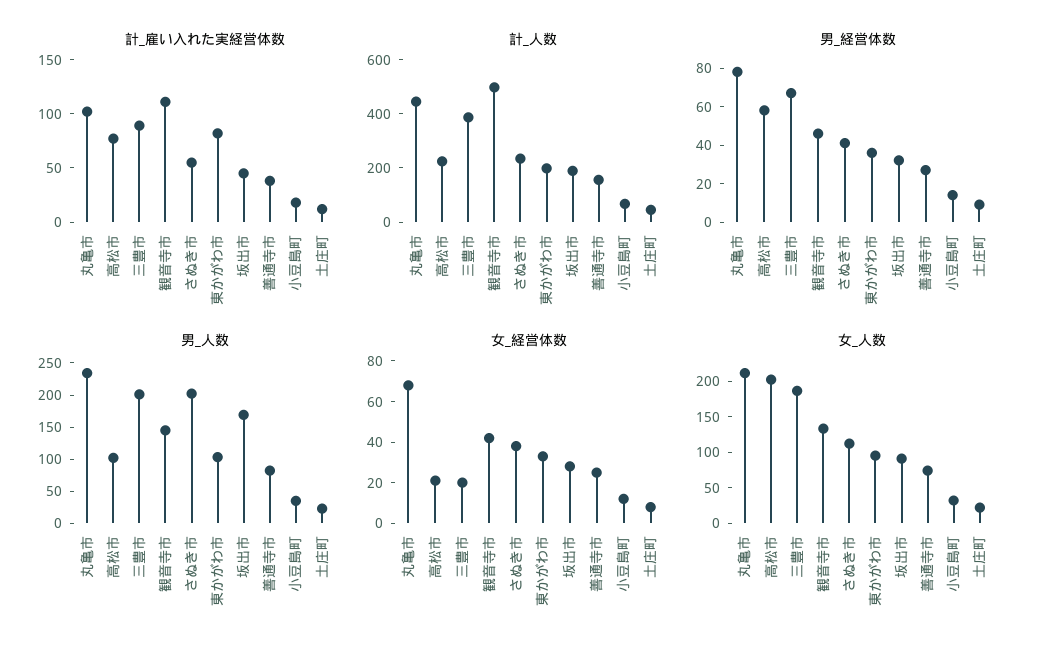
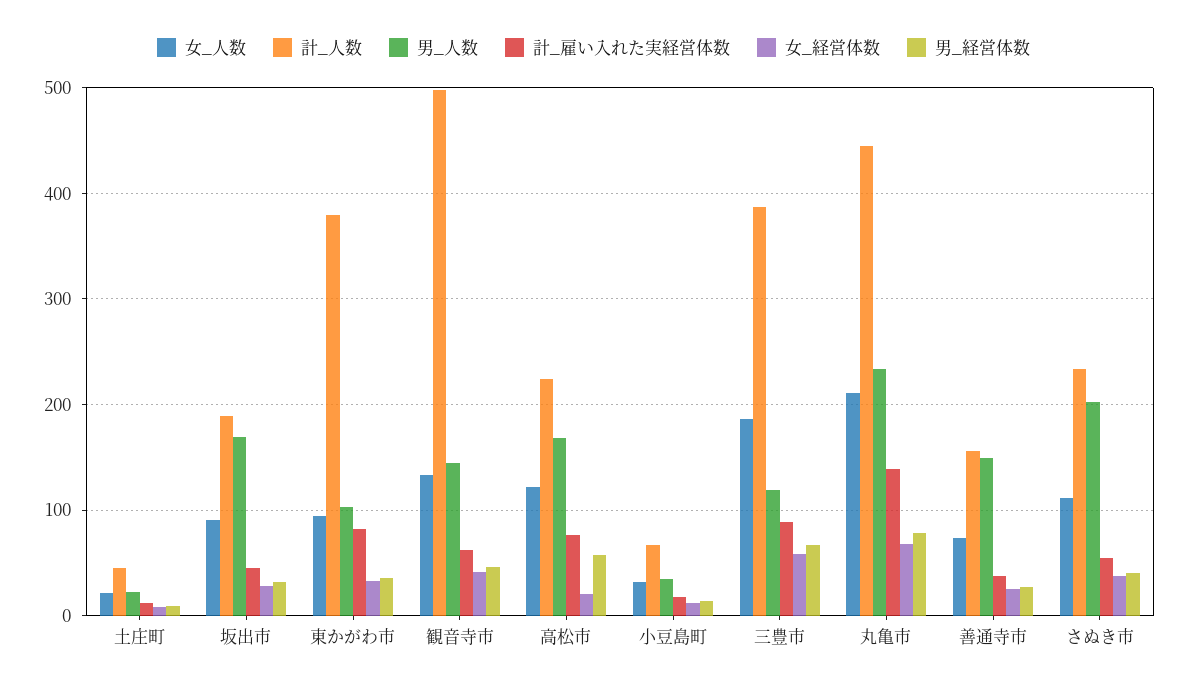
  {
    "計_雇い入れた実経営体数": {
-     "丸亀市": 100,
+     "丸亀市": 140,
      "高松市": 80,
      "三豊市": 90,
-     "観音寺市": 110,
+     "観音寺市": 60,
      "さぬき市": 60,
      "東かがわ市": 80,
      "坂出市": 50,
      "善通寺市": 40,
      "小豆島町": 20,
      "土庄町": 10
    },
    "計_人数": {
      "丸亀市": 450,
      "高松市": 220,
      "三豊市": 390,
      "観音寺市": 500,
      "さぬき市": 230,
-     "東かがわ市": 200,
+     "東かがわ市": 380,
      "坂出市": 190,
      "善通寺市": 160,
      "小豆島町": 70,
      "土庄町": 50
    },
    "男_経営体数": {
      "丸亀市": 80,
      "高松市": 60,
      "三豊市": 65,
      "観音寺市": 45,
      "さぬき市": 40,
      "東かがわ市": 35,
      "坂出市": 30,
      "善通寺市": 25,
      "小豆島町": 15,
      "土庄町": 10
    },
    "男_人数": {
      "丸亀市": 230,
-     "高松市": 100,
+     "高松市": 170,
-     "三豊市": 200,
+     "三豊市": 120,
      "観音寺市": 150,
      "さぬき市": 200,
      "東かがわ市": 100,
      "坂出市": 170,
-     "善通寺市": 75,
+     "善通寺市": 150,
      "小豆島町": 40,
      "土庄町": 20
    },
    "女_経営体数": {
      "丸亀市": 70,
      "高松市": 20,
-     "三豊市": 20,
+     "三豊市": 60,
      "観音寺市": 40,
      "さぬき市": 40,
      "東かがわ市": 35,
      "坂出市": 30,
      "善通寺市": 25,
      "小豆島町": 10,
      "土庄町": 10
    },
    "女_人数": {
      "丸亀市": 210,
-     "高松市": 200,
+     "高松市": 120,
      "三豊市": 190,
      "観音寺市": 130,
      "さぬき市": 110,
      "東かがわ市": 100,
      "坂出市": 90,
      "善通寺市": 70,
      "小豆島町": 30,
      "土庄町": 20
    }
  }

